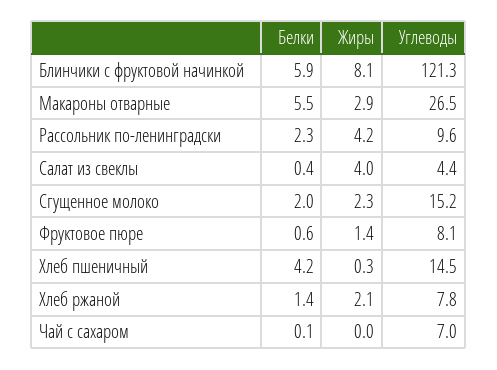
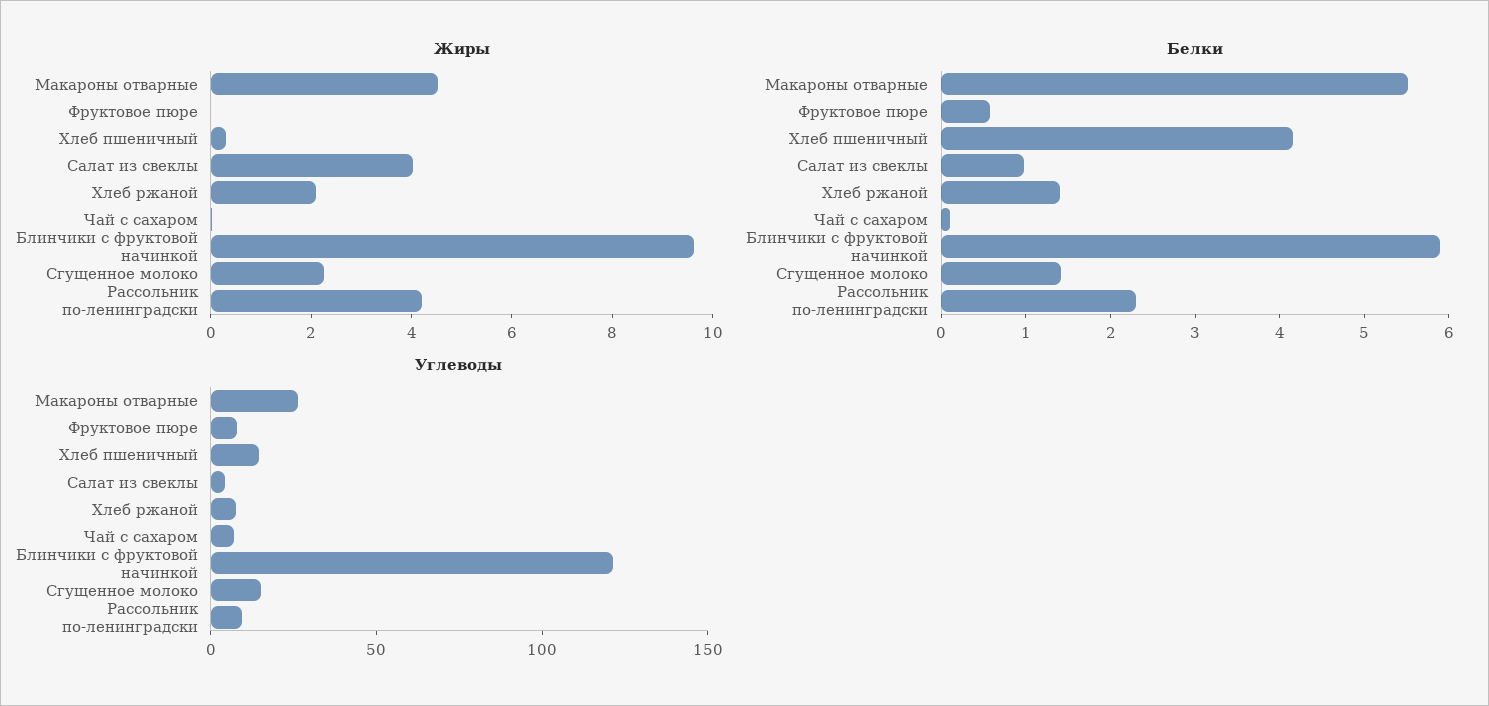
  {
    "Белки": {
      "Блинчики с фруктовой начинкой": 5.9,
      "Макароны отварные": 5.5,
      "Рассольник по-ленинградски": 2.3,
-     "Салат из свеклы": 0.4,
+     "Салат из свеклы": 1,
-     "Сгущенное молоко": 2,
+     "Сгущенное молоко": 1.4,
      "Фруктовое пюре": 0.6,
      "Хлеб пшеничный": 4.2,
      "Хлеб ржаной": 1.4,
      "Чай с сахаром": 0.1
    },
    "Жиры": {
-     "Блинчики с фруктовой начинкой": 8.1,
+     "Блинчики с фруктовой начинкой": 9.5,
-     "Макароны отварные": 2.9,
+     "Макароны отварные": 4.5,
      "Рассольник по-ленинградски": 4.2,
      "Салат из свеклы": 4,
      "Сгущенное молоко": 2.3,
-     "Фруктовое пюре": 1.4,
+     "Фруктовое пюре": 0,
      "Хлеб пшеничный": 0.3,
      "Хлеб ржаной": 2.1,
      "Чай с сахаром": 0
    },
    "Углеводы": {
      "Блинчики с фруктовой начинкой": 121.3,
      "Макароны отварные": 26.5,
      "Рассольник по-ленинградски": 9.6,
      "Салат из свеклы": 4.4,
      "Сгущенное молоко": 15.2,
      "Фруктовое пюре": 8.1,
      "Хлеб пшеничный": 14.5,
      "Хлеб ржаной": 7.8,
      "Чай с сахаром": 7
    }
  }

